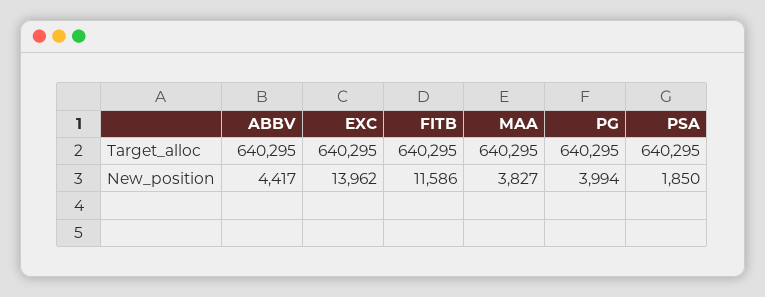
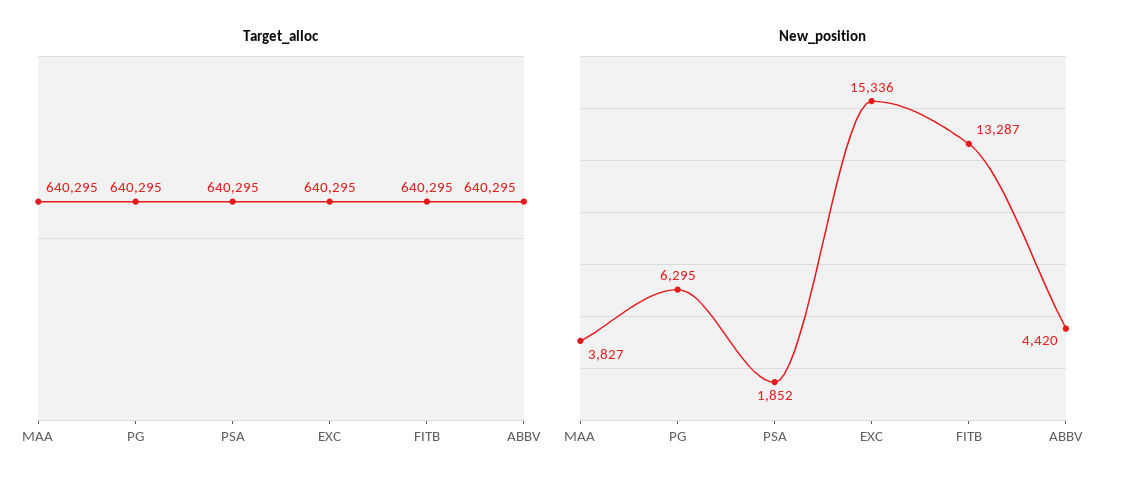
  {
    "Target_alloc": {
      "ABBV": 640295,
      "EXC": 640295,
      "FITB": 640295,
      "MAA": 640295,
      "PG": 640295,
      "PSA": 640295
    },
    "New_position": {
-     "ABBV": 4417,
+     "ABBV": 4420,
-     "EXC": 13962,
+     "EXC": 15336,
-     "FITB": 11586,
+     "FITB": 13287,
      "MAA": 3827,
-     "PG": 3994,
+     "PG": 6295,
-     "PSA": 1850
+     "PSA": 1852
    }
  }

